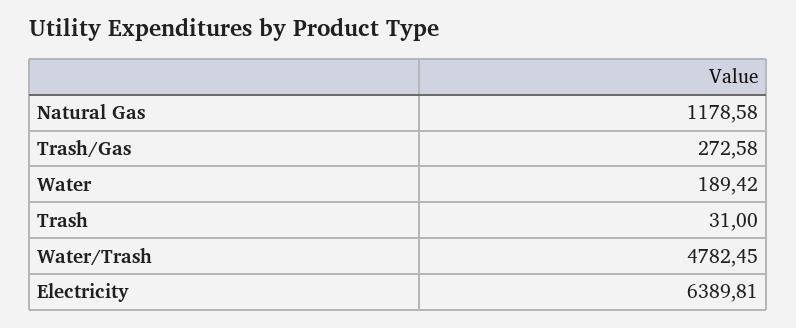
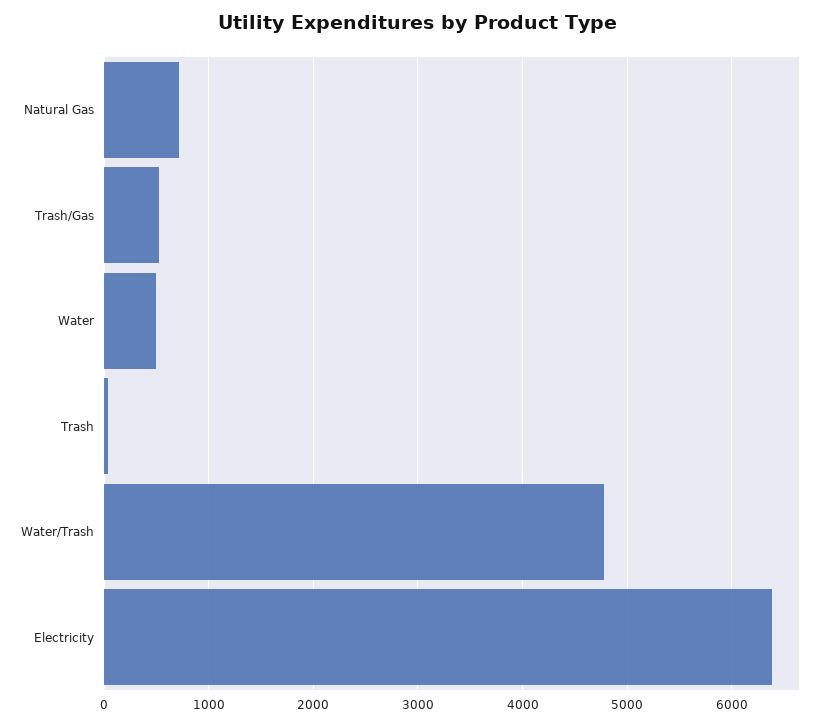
  {
-   "Natural Gas": 1178.58,
+   "Natural Gas": 700,
-   "Trash/Gas": 272.58,
+   "Trash/Gas": 500,
-   "Water": 189.42,
+   "Water": 500,
    "Trash": 31,
    "Water/Trash": 4782.45,
    "Electricity": 6389.81
  }

